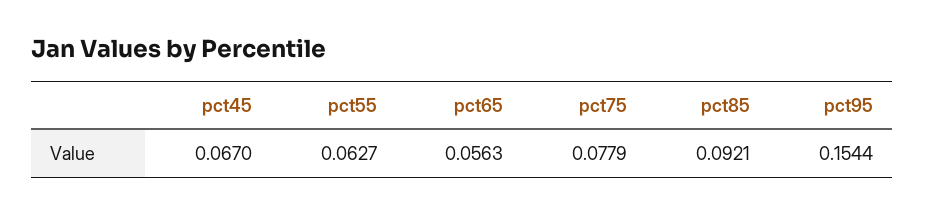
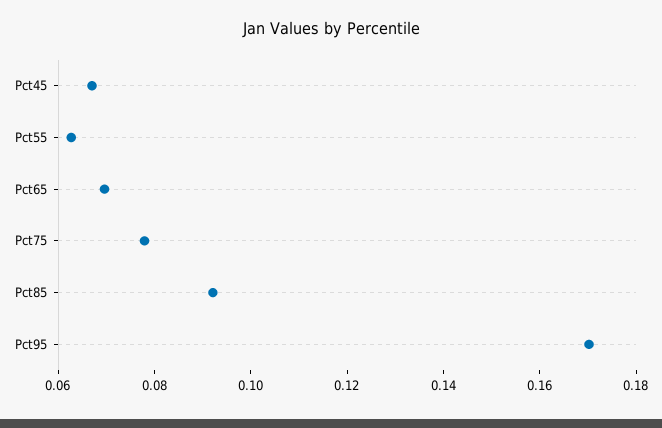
  {
    "pct45": 0.067,
    "pct55": 0.0627,
-   "pct65": 0.0563,
+   "pct65": 0.07,
    "pct75": 0.0779,
    "pct85": 0.0921,
-   "pct95": 0.1544
+   "pct95": 0.17
  }

